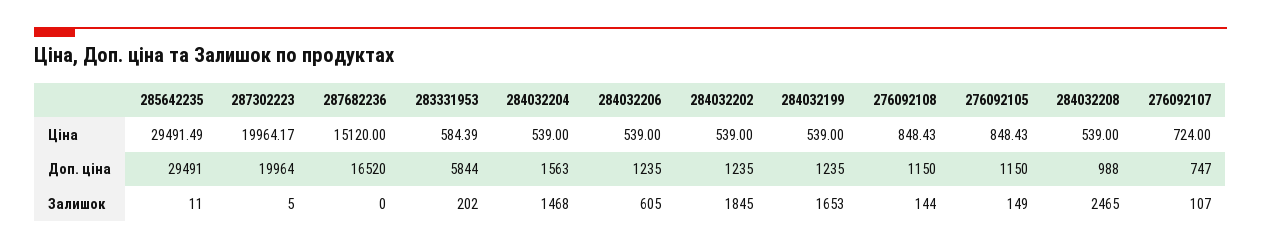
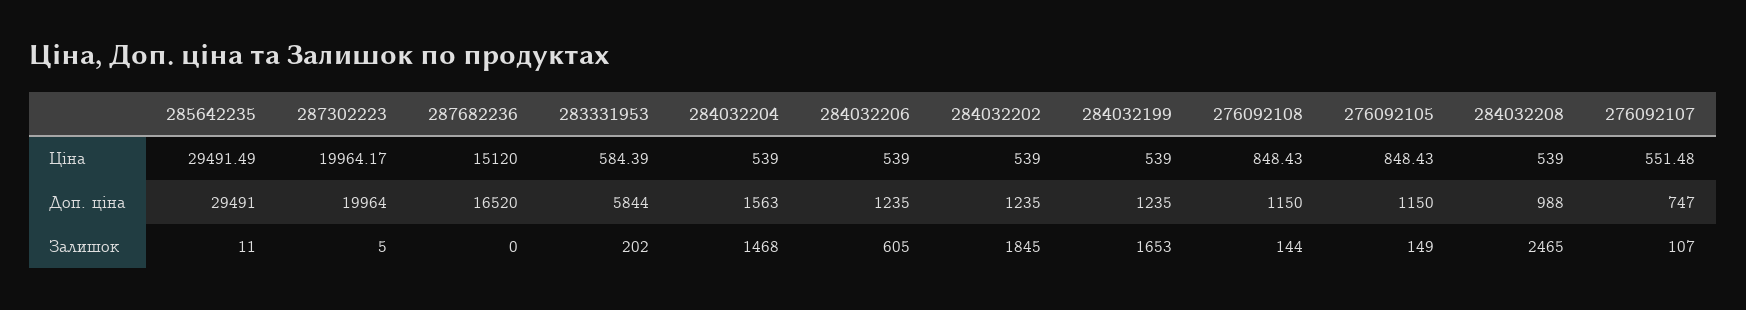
  {
    "285642235": {
      "Ціна": 29491.49,
      "Доп. ціна": 29491,
      "Залишок": 11
    },
    "287302223": {
      "Ціна": 19964.17,
      "Доп. ціна": 19964,
      "Залишок": 5
    },
    "287682236": {
      "Ціна": 15120,
      "Доп. ціна": 16520,
      "Залишок": 0
    },
    "283331953": {
      "Ціна": 584.39,
      "Доп. ціна": 5844,
      "Залишок": 202
    },
    "284032204": {
      "Ціна": 539,
      "Доп. ціна": 1563,
      "Залишок": 1468
    },
    "284032206": {
      "Ціна": 539,
      "Доп. ціна": 1235,
      "Залишок": 605
    },
    "284032202": {
      "Ціна": 539,
      "Доп. ціна": 1235,
      "Залишок": 1845
    },
    "284032199": {
      "Ціна": 539,
      "Доп. ціна": 1235,
      "Залишок": 1653
    },
    "276092108": {
      "Ціна": 848.43,
      "Доп. ціна": 1150,
      "Залишок": 144
    },
    "276092105": {
      "Ціна": 848.43,
      "Доп. ціна": 1150,
      "Залишок": 149
    },
    "284032208": {
      "Ціна": 539,
      "Доп. ціна": 988,
      "Залишок": 2465
    },
    "276092107": {
-     "Ціна": 724,
+     "Ціна": 551.48,
      "Доп. ціна": 747,
      "Залишок": 107
    }
  }

